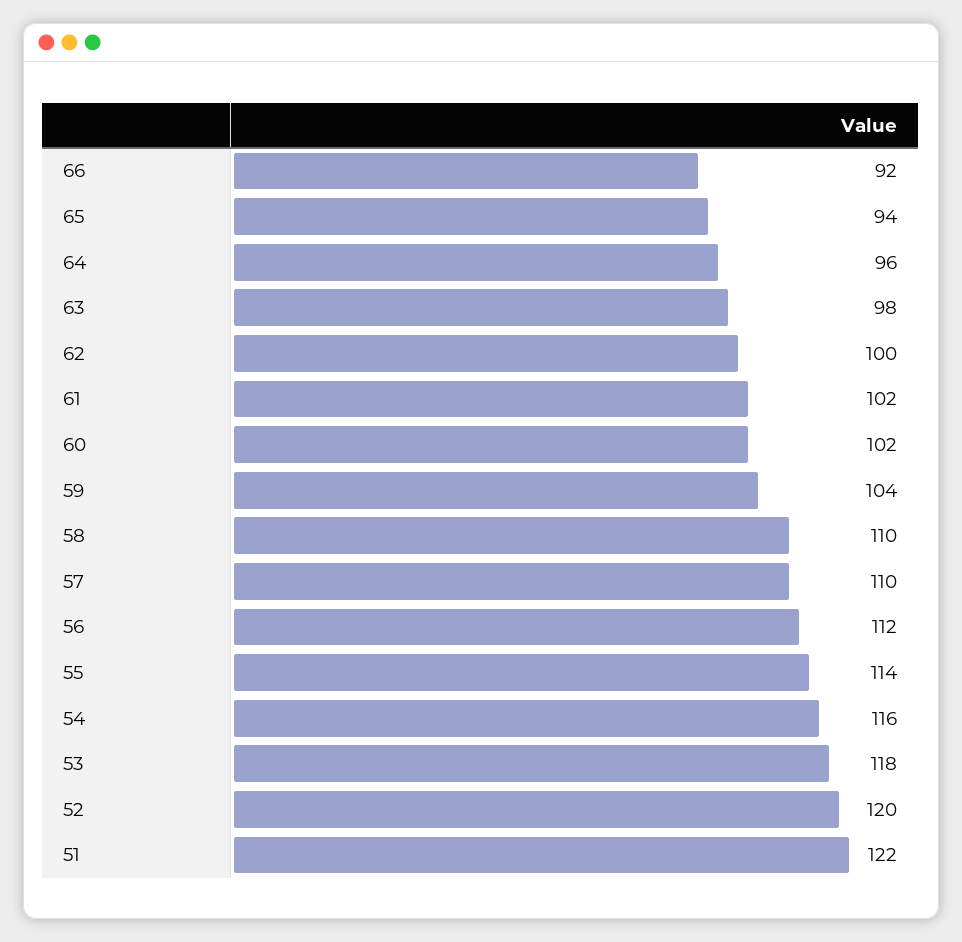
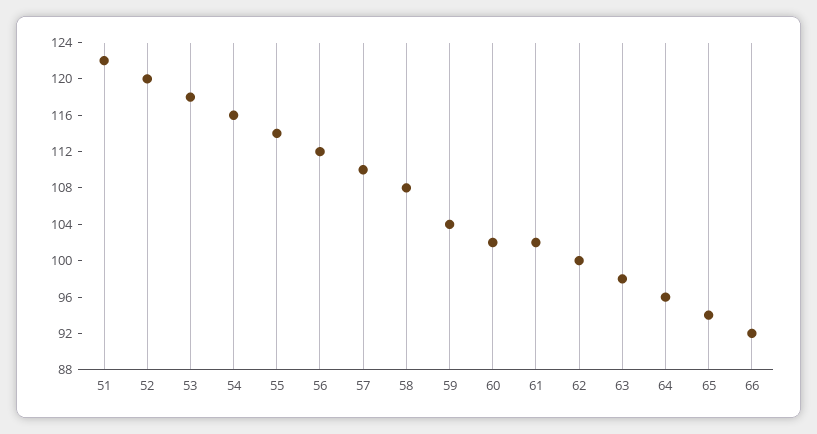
  {
    "66": 92,
    "65": 94,
    "64": 96,
    "63": 98,
    "62": 100,
    "61": 102,
    "60": 102,
    "59": 104,
-   "58": 110,
+   "58": 108,
    "57": 110,
    "56": 112,
    "55": 114,
    "54": 116,
    "53": 118,
    "52": 120,
    "51": 122
  }

